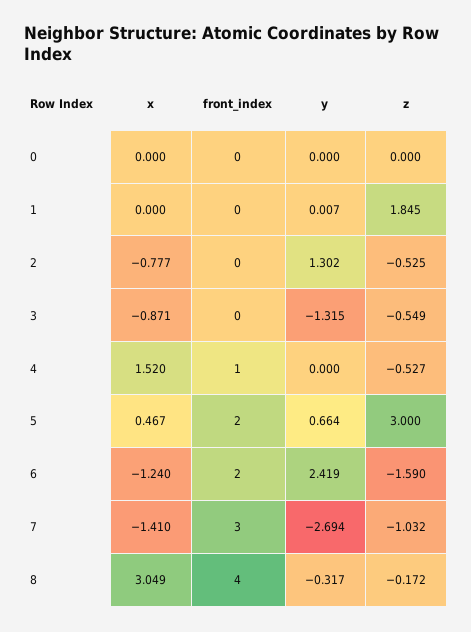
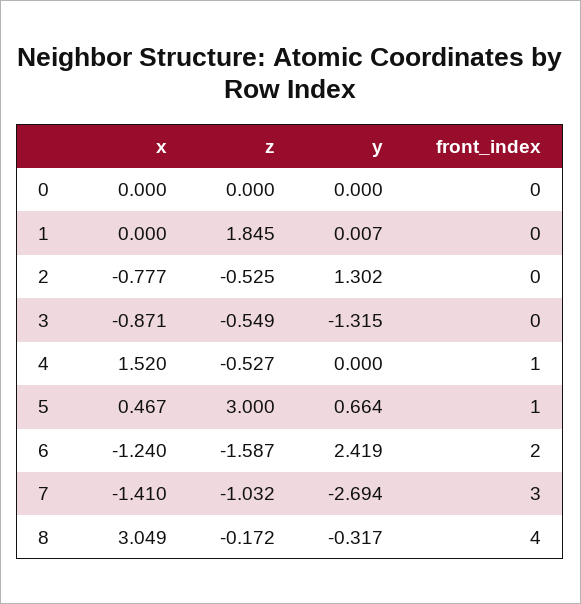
  {
    "x": {
      "0": 0,
      "1": 0,
      "2": -0.777,
      "3": -0.871,
      "4": 1.52,
      "5": 0.467,
      "6": -1.24,
      "7": -1.41,
      "8": 3.049
    },
    "front_index": {
      "0": 0,
      "1": 0,
      "2": 0,
      "3": 0,
      "4": 1,
-     "5": 2,
+     "5": 1,
      "6": 2,
      "7": 3,
      "8": 4
    },
    "y": {
      "0": 0,
      "1": 0.007,
      "2": 1.302,
      "3": -1.315,
      "4": 0,
      "5": 0.664,
      "6": 2.419,
      "7": -2.694,
      "8": -0.317
    },
    "z": {
      "0": 0,
      "1": 1.845,
      "2": -0.525,
      "3": -0.549,
      "4": -0.527,
      "5": 3,
-     "6": -1.59,
+     "6": -1.587,
      "7": -1.032,
      "8": -0.172
    }
  }

